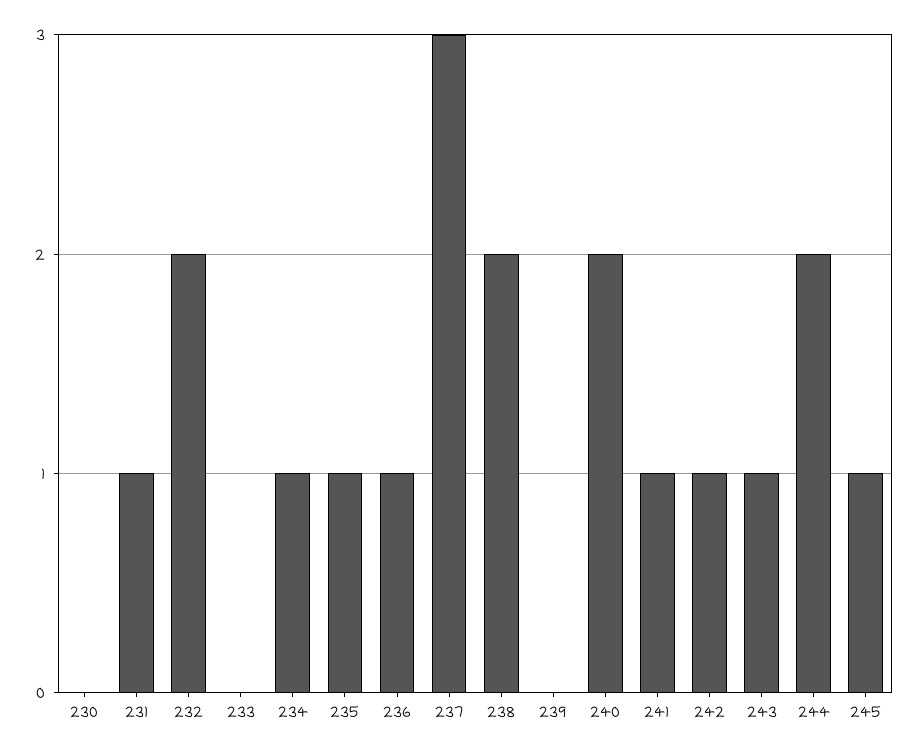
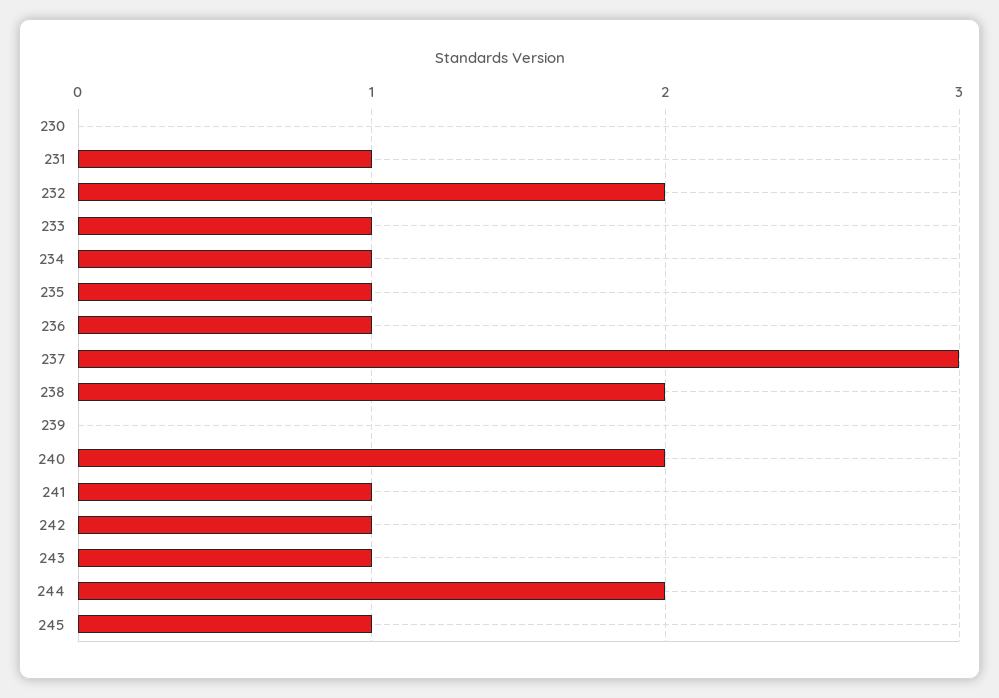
  {
    "230": 0,
    "231": 1,
    "232": 2,
-   "233": 0,
+   "233": 1,
    "234": 1,
    "235": 1,
    "236": 1,
    "237": 3,
    "238": 2,
    "239": 0,
    "240": 2,
    "241": 1,
    "242": 1,
    "243": 1,
    "244": 2,
    "245": 1
  }

